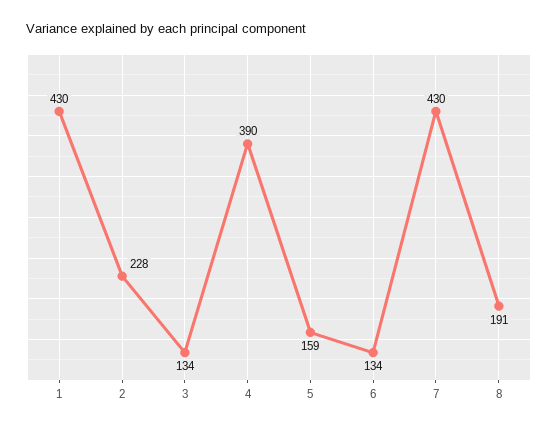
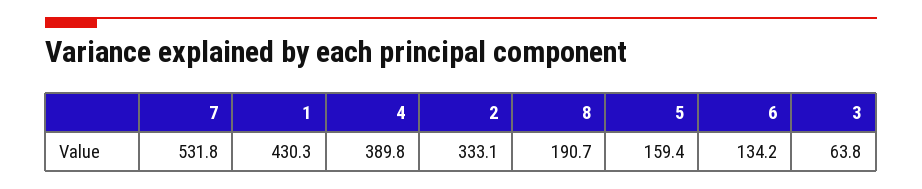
  {
    "1": 430.3,
-   "2": 228,
+   "2": 333.1,
-   "3": 134,
+   "3": 63.8,
    "4": 389.8,
    "5": 159.4,
    "6": 134.2,
-   "7": 430,
+   "7": 531.8,
    "8": 190.7
  }

